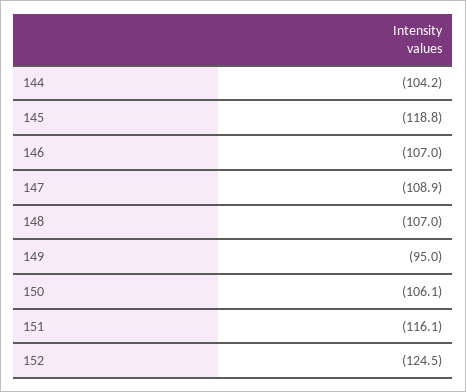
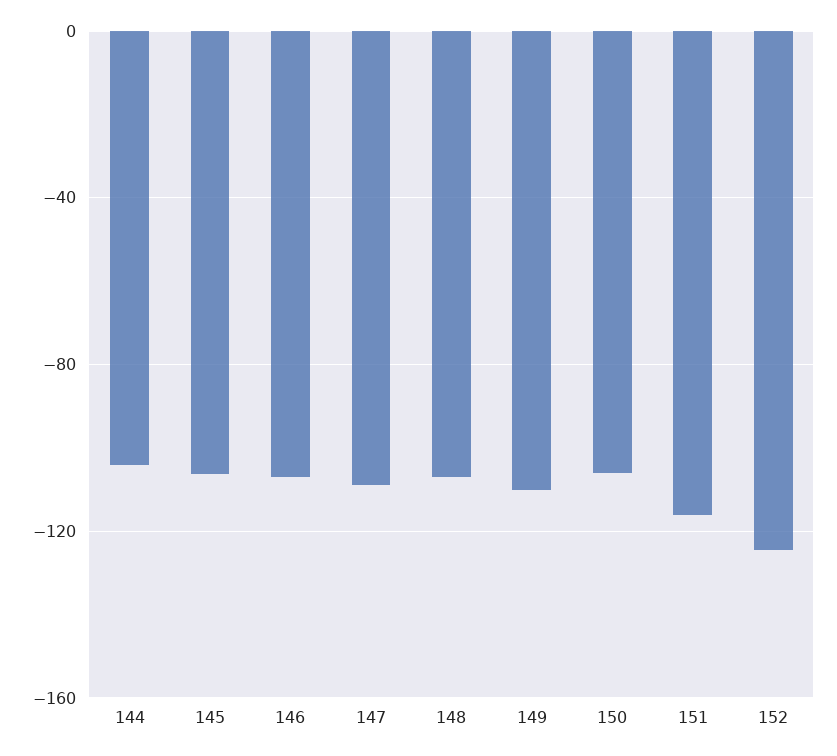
  {
    "144": -104.2,
-   "145": -118.8,
+   "145": -105,
    "146": -107,
    "147": -108.9,
    "148": -107,
-   "149": -95,
+   "149": -110,
    "150": -106.1,
    "151": -116.1,
    "152": -124.5
  }

